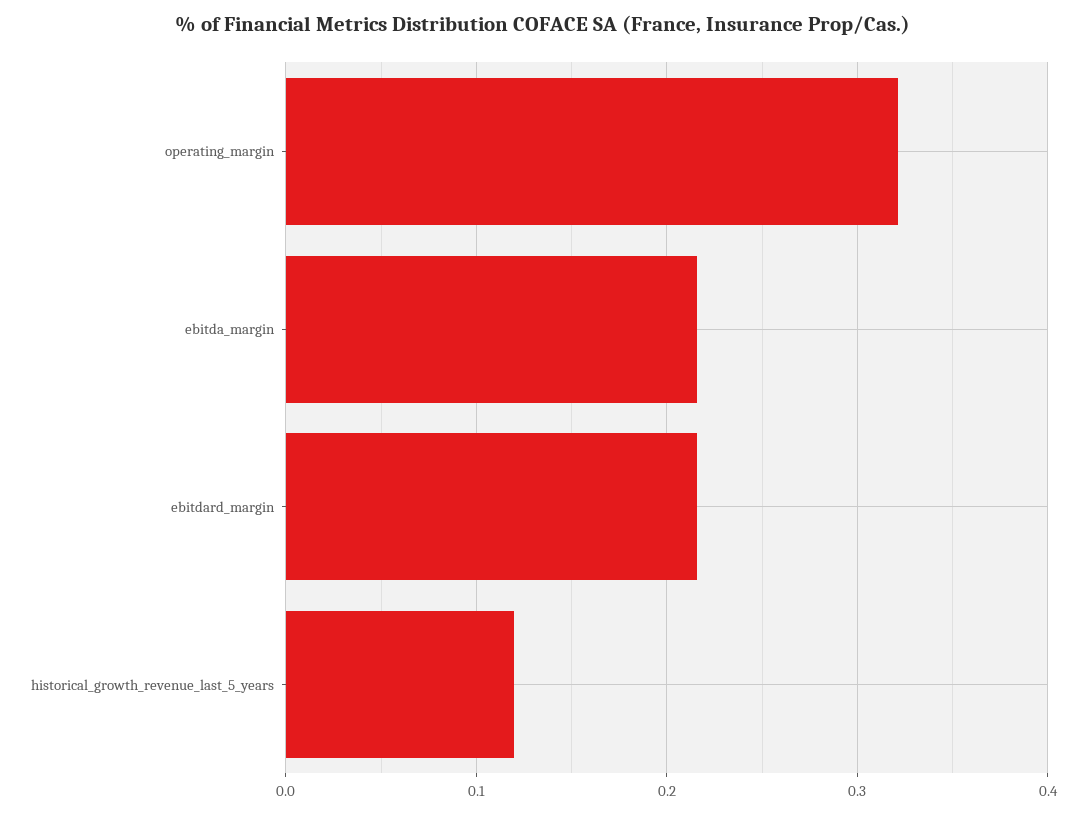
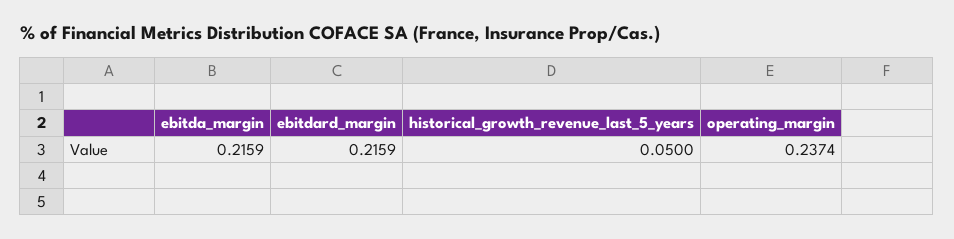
  {
-   "operating_margin": 0.32,
+   "operating_margin": 0.2374,
    "ebitda_margin": 0.2159,
    "ebitdard_margin": 0.2159,
-   "historical_growth_revenue_last_5_years": 0.12
+   "historical_growth_revenue_last_5_years": 0.05
  }

